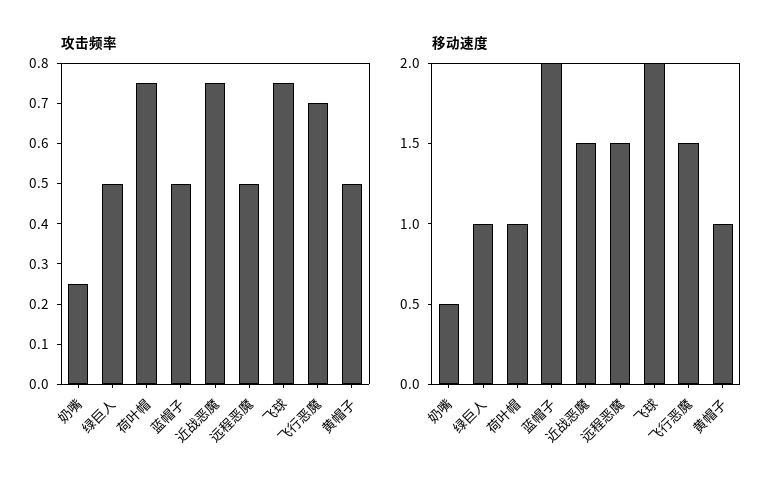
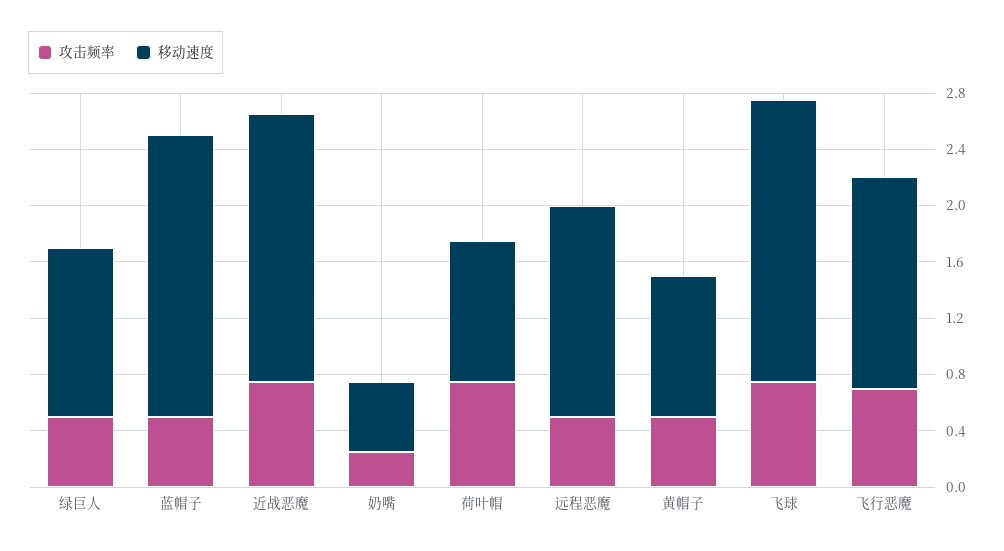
  {
    "攻击频率": {
      "奶嘴": 0.25,
      "绿巨人": 0.5,
      "荷叶帽": 0.75,
      "蓝帽子": 0.5,
      "近战恶魔": 0.75,
      "远程恶魔": 0.5,
      "飞球": 0.75,
      "飞行恶魔": 0.7,
      "黄帽子": 0.5
    },
    "移动速度": {
      "奶嘴": 0.5,
-     "绿巨人": 1,
+     "绿巨人": 1.2,
      "荷叶帽": 1,
      "蓝帽子": 2,
-     "近战恶魔": 1.5,
+     "近战恶魔": 1.9,
      "远程恶魔": 1.5,
      "飞球": 2,
      "飞行恶魔": 1.5,
      "黄帽子": 1
    }
  }

